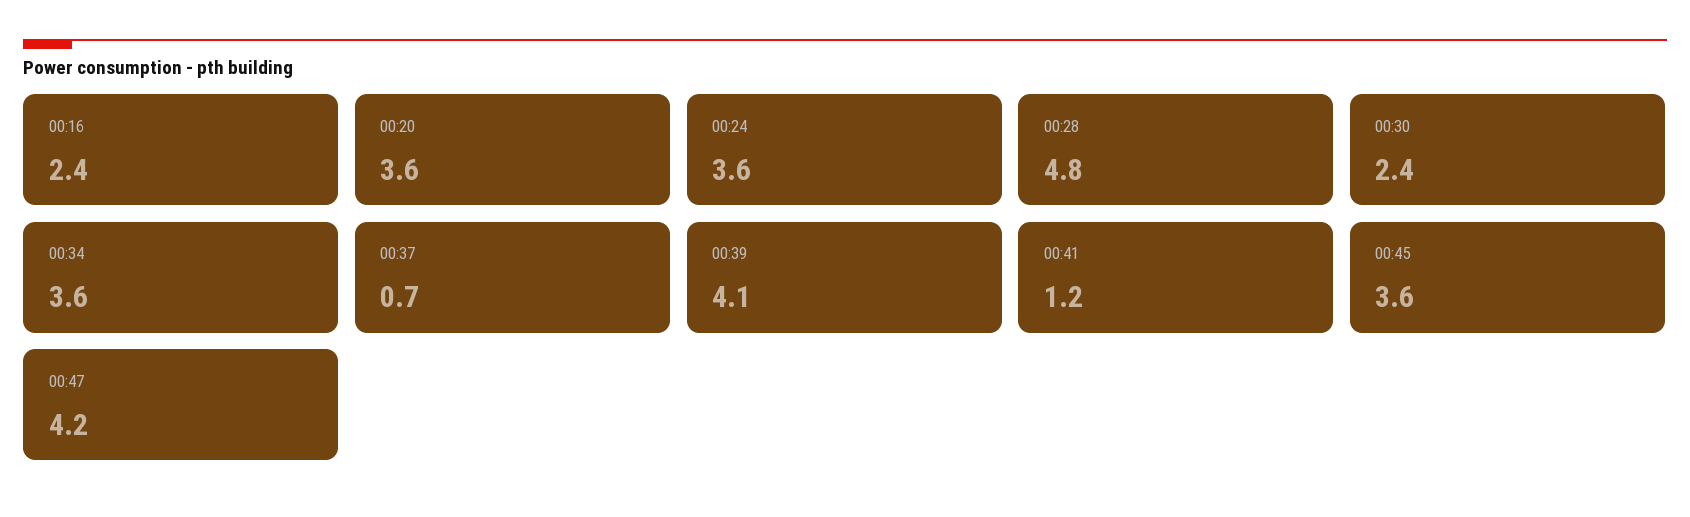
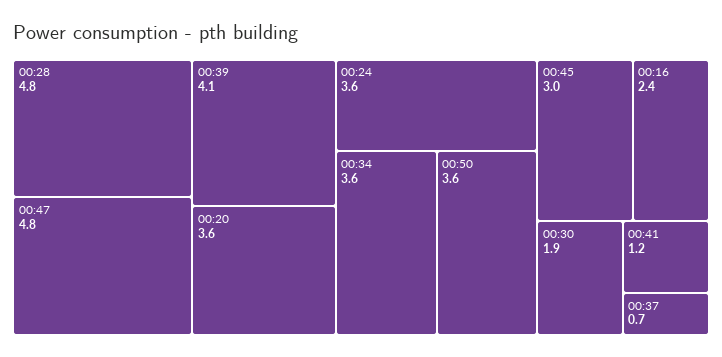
  {
    "00:16": 2.4,
    "00:20": 3.6,
    "00:24": 3.6,
    "00:28": 4.8,
-   "00:30": 2.4,
+   "00:30": 1.9,
    "00:34": 3.6,
    "00:37": 0.7,
    "00:39": 4.1,
    "00:41": 1.2,
-   "00:45": 3.6,
+   "00:45": 3,
-   "00:47": 4.2
+   "00:47": 4.8,
+   "00:50": 3.6
  }

